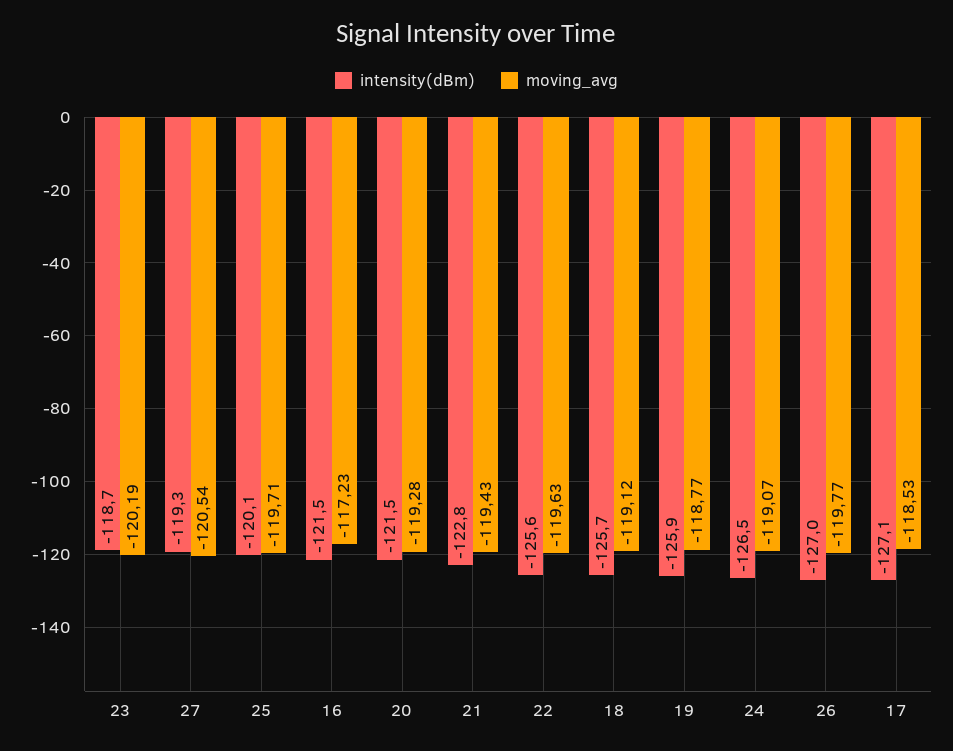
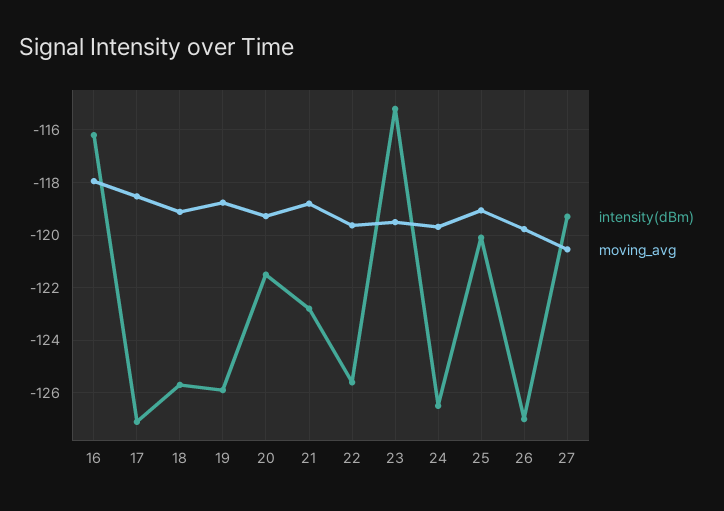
  {
    "intensity(dBm)": {
-     "23": -118.7,
+     "23": -115.25,
      "27": -119.3,
      "25": -120.1,
-     "16": -121.5,
+     "16": -116.25,
      "20": -121.5,
      "21": -122.8,
      "22": -125.6,
      "18": -125.7,
      "19": -125.9,
      "24": -126.5,
      "26": -127,
      "17": -127.1
    },
    "moving_avg": {
-     "23": -120.19,
+     "23": -119.5,
      "27": -120.54,
-     "25": -119.71,
+     "25": -119,
-     "16": -117.23,
+     "16": -118,
      "20": -119.28,
-     "21": -119.43,
+     "21": -118.75,
      "22": -119.63,
      "18": -119.12,
      "19": -118.77,
-     "24": -119.07,
+     "24": -119.75,
      "26": -119.77,
      "17": -118.53
    }
  }

